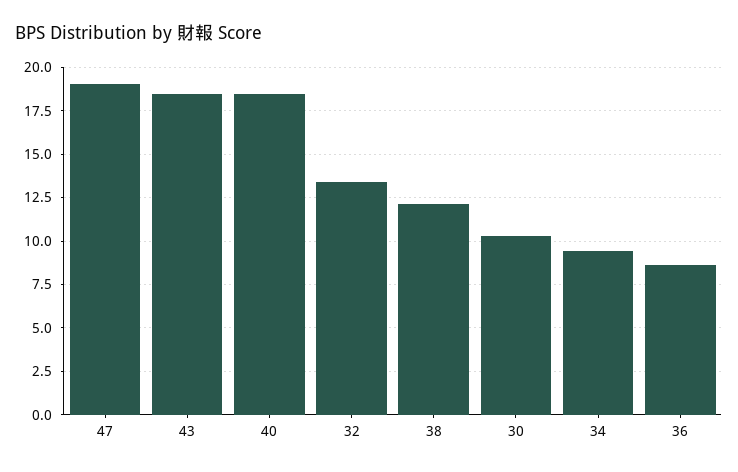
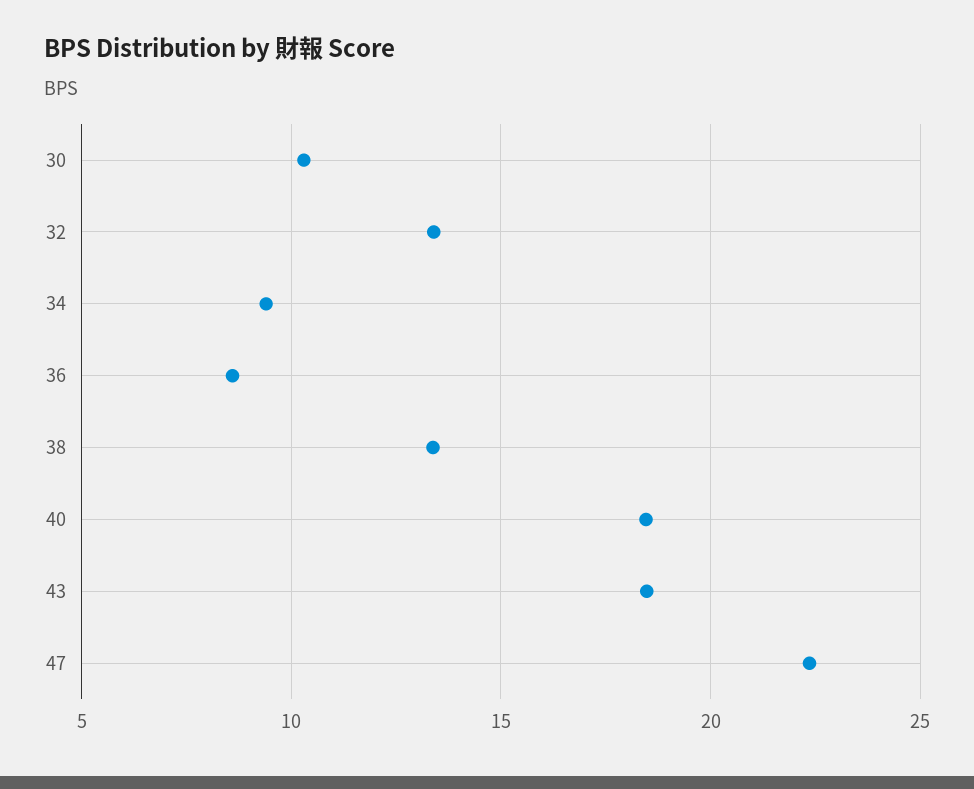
  {
-   "47": 19,
+   "47": 22.5,
    "43": 18.5,
    "40": 18.5,
    "32": 13.5,
-   "38": 12,
+   "38": 13.5,
    "30": 10.5,
    "34": 9.5,
    "36": 8.5
  }

